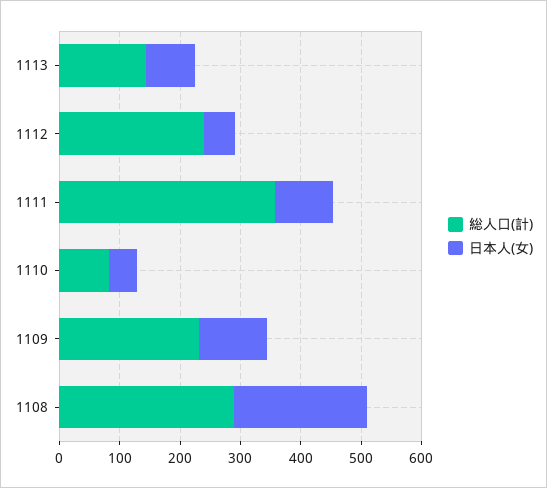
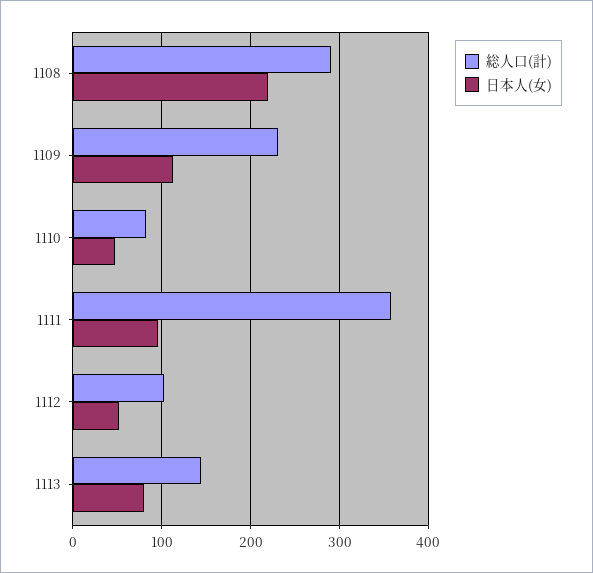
  {
    "総人口(計)": {
      "1113": 140,
-     "1112": 240,
+     "1112": 100,
      "1111": 360,
      "1110": 80,
      "1109": 230,
      "1108": 290
    },
    "日本人(女)": {
      "1113": 80,
      "1112": 50,
      "1111": 100,
      "1110": 50,
      "1109": 110,
      "1108": 220
    }
  }

